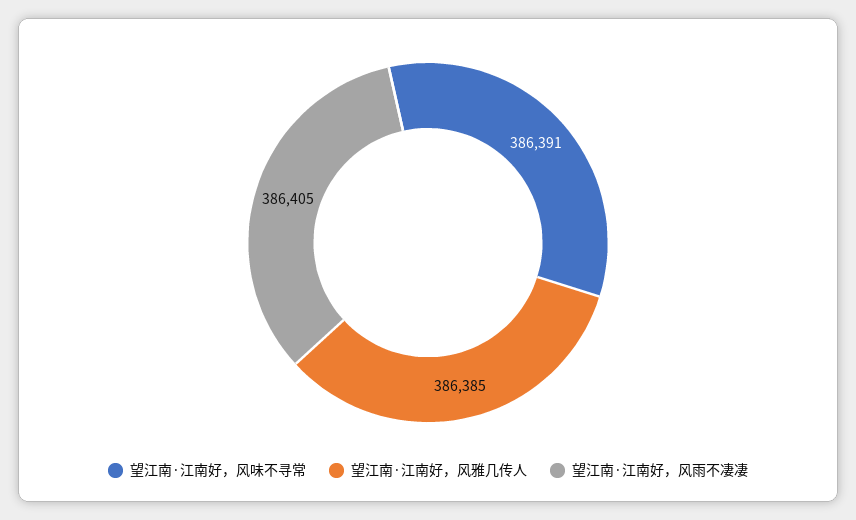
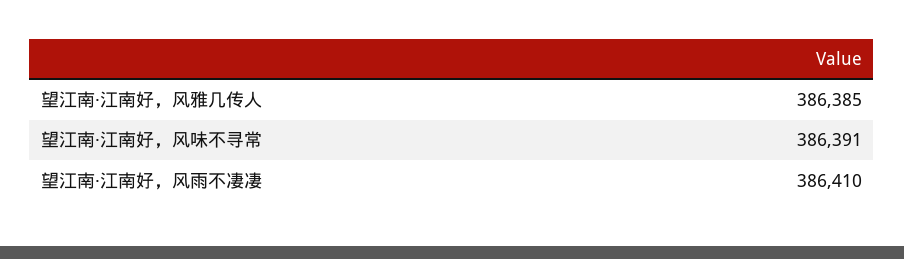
  {
    "望江南·江南好，风味不寻常": 386391,
    "望江南·江南好，风雅几传人": 386385,
-   "望江南·江南好，风雨不凄凄": 386405
+   "望江南·江南好，风雨不凄凄": 386410
  }

